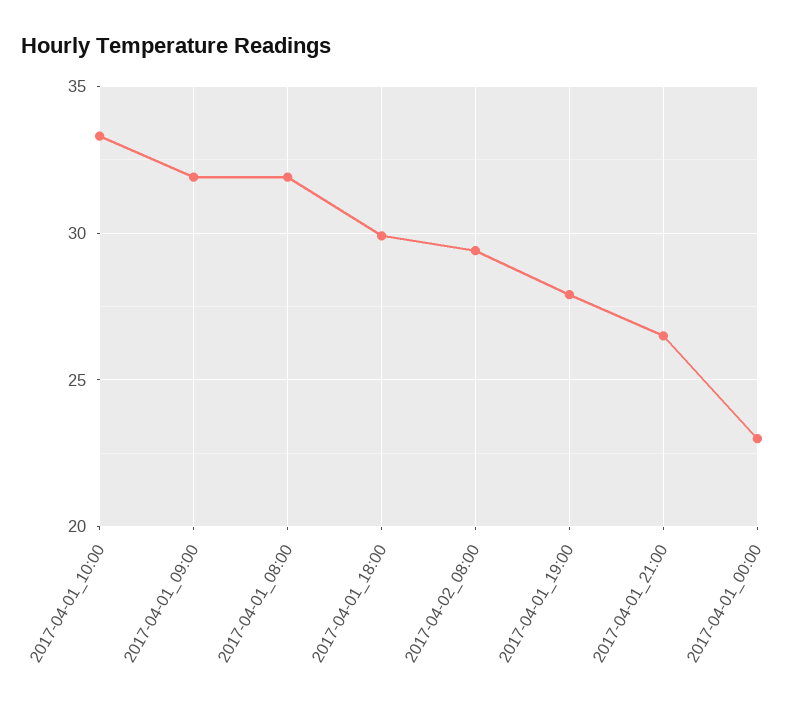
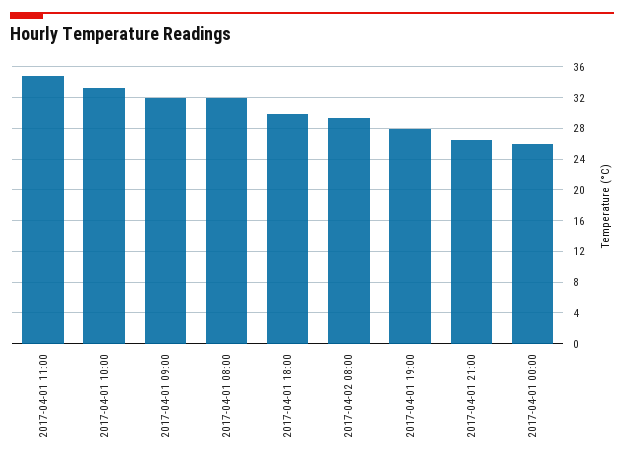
  {
    "2017-04-01_10:00": 33.5,
    "2017-04-01_09:00": 32,
    "2017-04-01_08:00": 32,
    "2017-04-01_18:00": 30,
    "2017-04-02_08:00": 29.5,
    "2017-04-01_19:00": 28,
    "2017-04-01_21:00": 26.5,
-   "2017-04-01_00:00": 23
+   "2017-04-01_00:00": 26,
+   "2017-04-01 11:00": 35
  }

